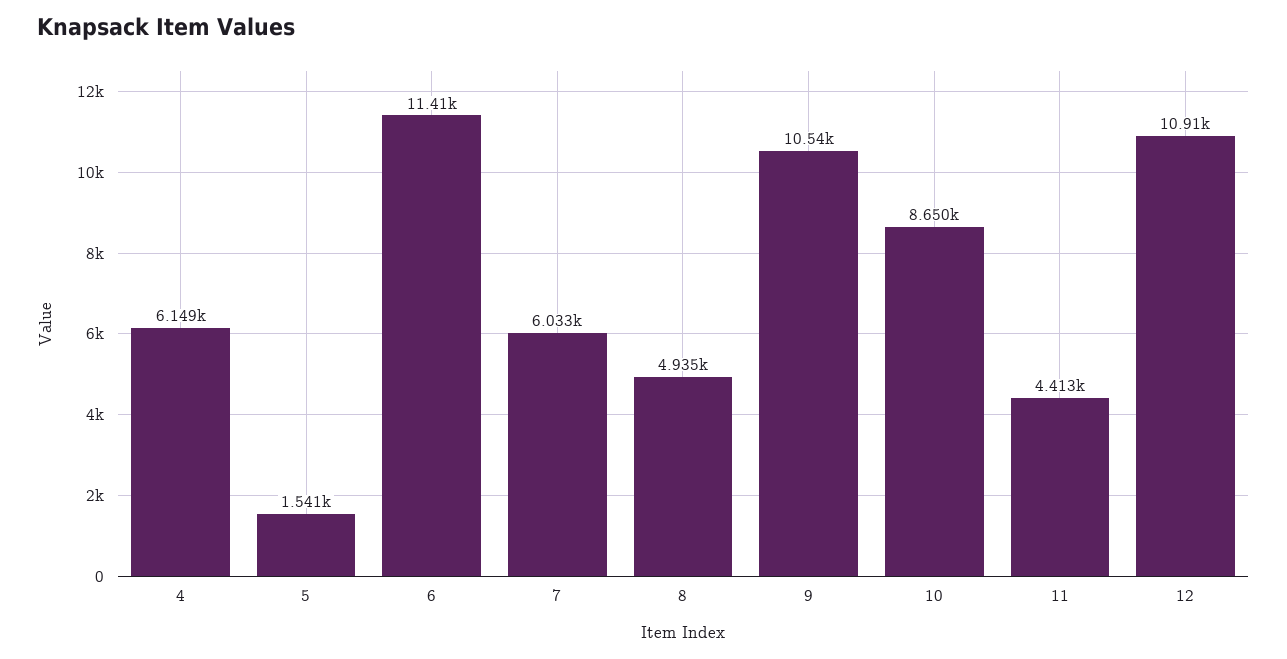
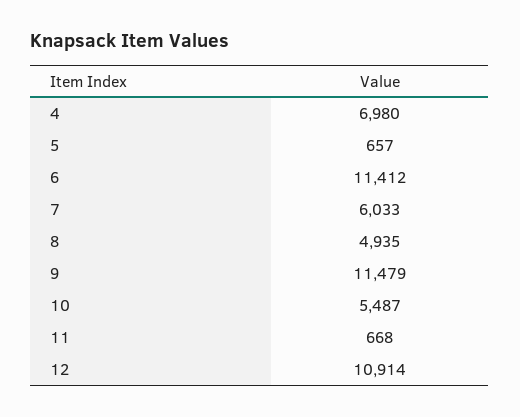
  {
-   "4": 6149,
+   "4": 6980,
-   "5": 1541,
+   "5": 657,
    "6": 11412,
    "7": 6033,
    "8": 4935,
-   "9": 10540,
+   "9": 11479,
-   "10": 8650,
+   "10": 5487,
-   "11": 4413,
+   "11": 668,
    "12": 10914
  }

